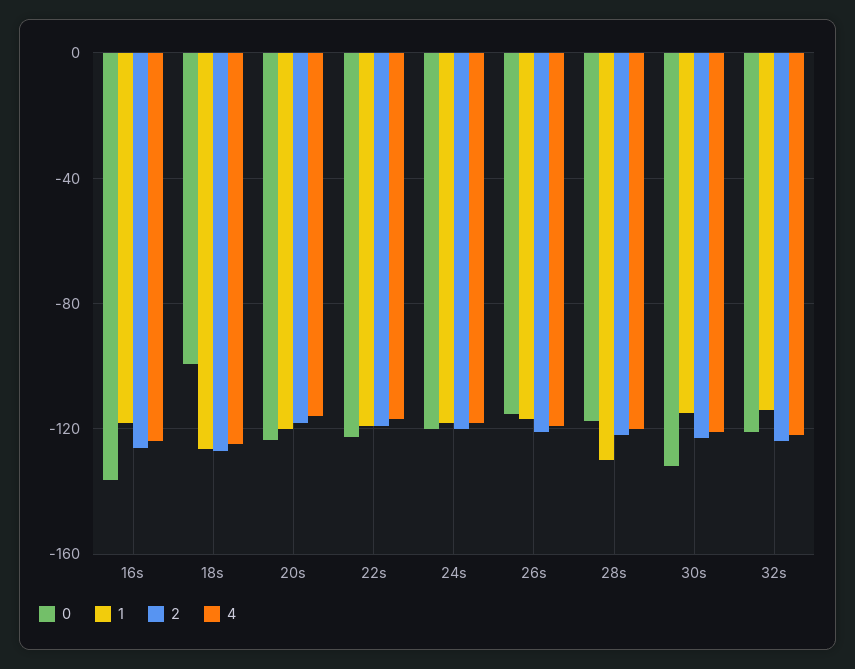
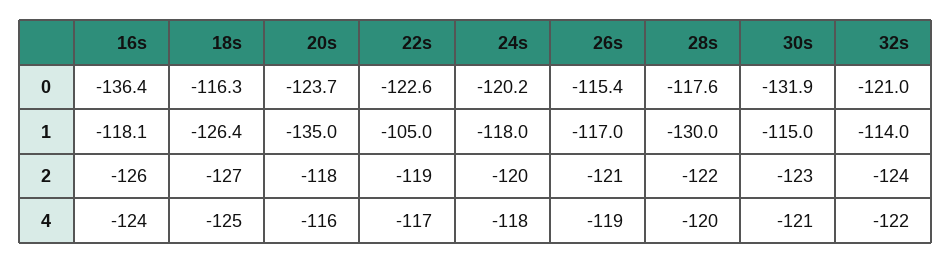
  {
    "0": {
      "16s": -136.4,
-     "18s": -100,
+     "18s": -116.3,
      "20s": -123.7,
      "22s": -122.6,
      "24s": -120.2,
      "26s": -115.4,
      "28s": -117.6,
      "30s": -131.9,
      "32s": -121
    },
    "1": {
      "16s": -118.1,
      "18s": -126.4,
-     "20s": -120,
+     "20s": -135,
-     "22s": -120,
+     "22s": -105,
      "24s": -118,
      "26s": -117,
      "28s": -130,
      "30s": -115,
      "32s": -114
    },
    "2": {
      "16s": -126,
      "18s": -127,
      "20s": -118,
      "22s": -119,
      "24s": -120,
      "26s": -121,
      "28s": -122,
      "30s": -123,
      "32s": -124
    },
    "4": {
      "16s": -124,
      "18s": -125,
      "20s": -116,
      "22s": -117,
      "24s": -118,
      "26s": -119,
      "28s": -120,
      "30s": -121,
      "32s": -122
    }
  }

